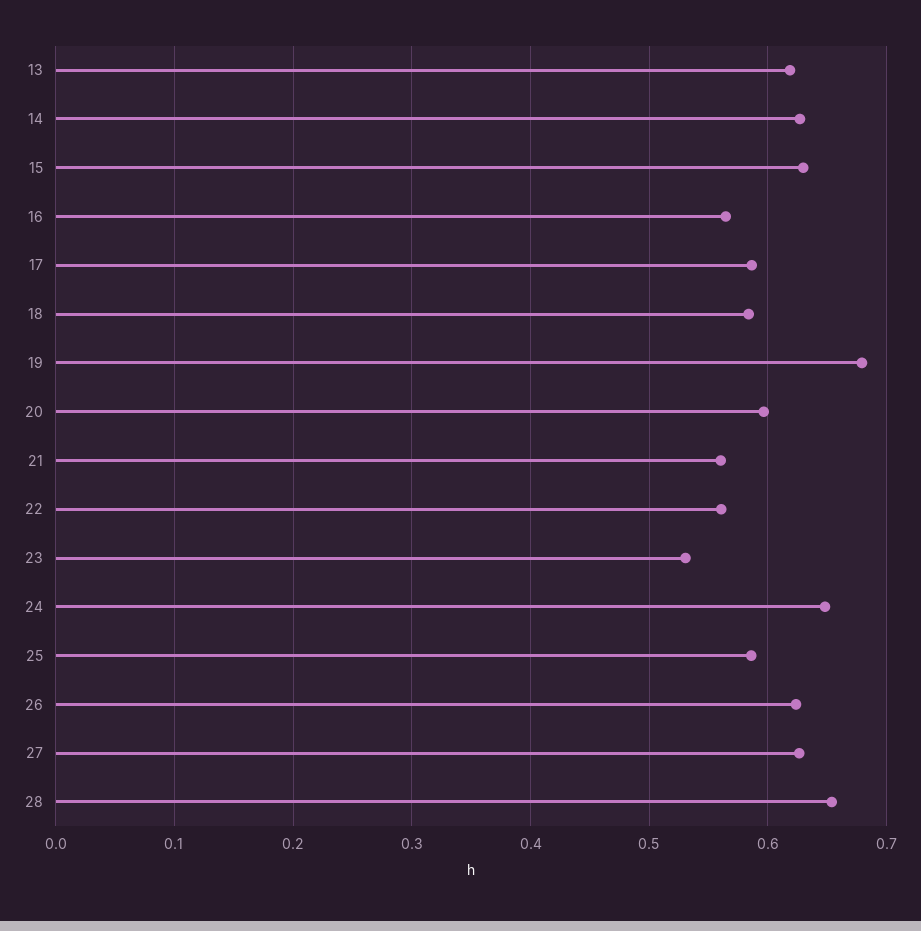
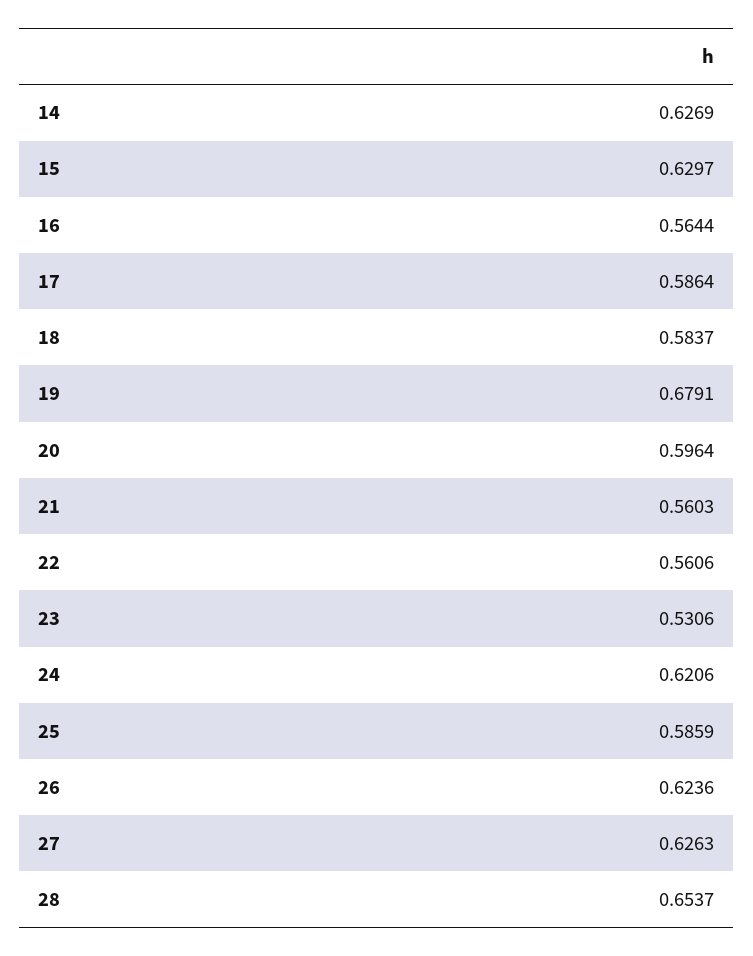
  {
-   "13": 0.62,
    "14": 0.6269,
    "15": 0.6297,
    "16": 0.5644,
    "17": 0.5864,
    "18": 0.5837,
    "19": 0.6791,
    "20": 0.5964,
    "21": 0.5603,
    "22": 0.5606,
    "23": 0.5306,
-   "24": 0.65,
+   "24": 0.6206,
    "25": 0.5859,
    "26": 0.6236,
    "27": 0.6263,
    "28": 0.6537
  }

